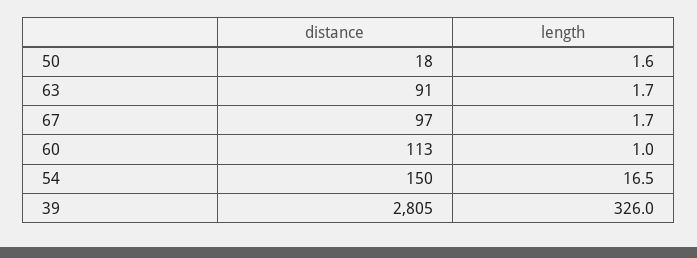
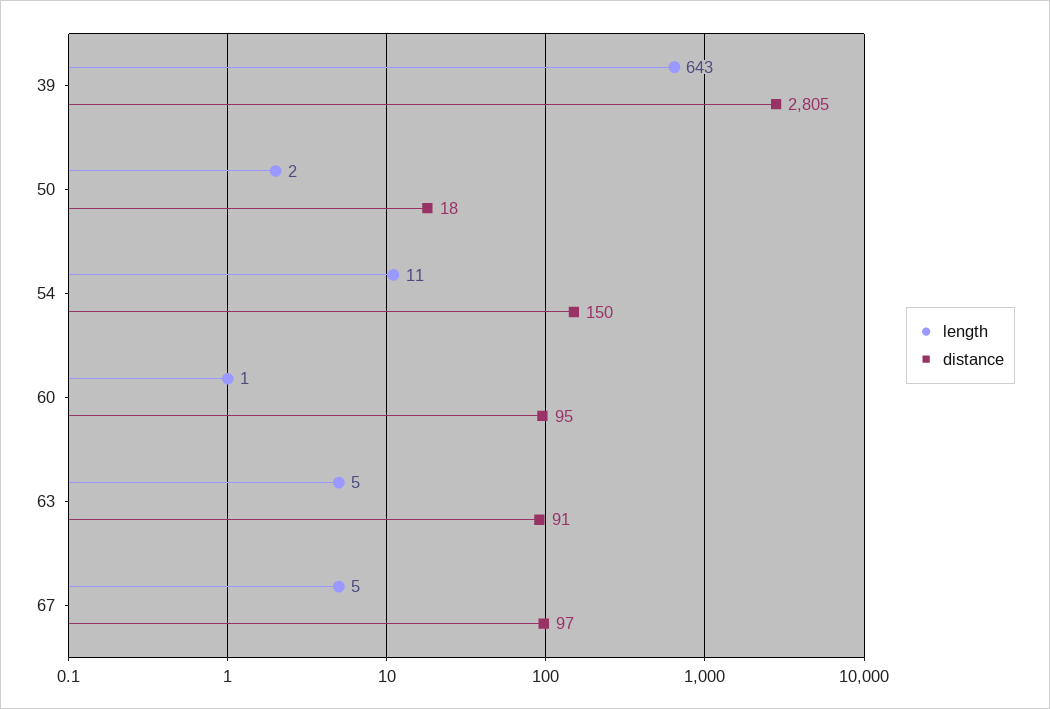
  {
    "distance": {
      "50": 18,
      "63": 91,
      "67": 97,
-     "60": 113,
+     "60": 95,
      "54": 150,
      "39": 2805
    },
    "length": {
      "50": 1.6,
-     "63": 1.7,
+     "63": 5,
-     "67": 1.7,
+     "67": 5,
      "60": 1,
-     "54": 16.5,
+     "54": 11,
-     "39": 326
+     "39": 643
    }
  }

